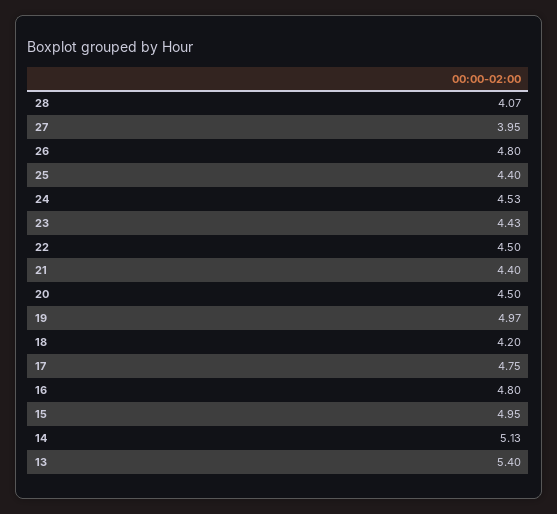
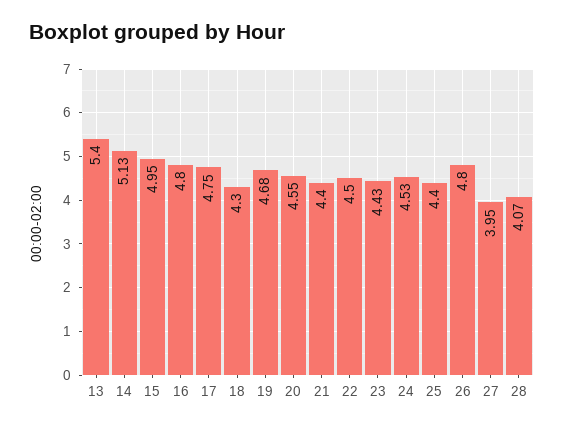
  {
    "28": 4.07,
    "27": 3.95,
    "26": 4.8,
    "25": 4.4,
    "24": 4.53,
    "23": 4.43,
    "22": 4.5,
    "21": 4.4,
-   "20": 4.5,
+   "20": 4.55,
-   "19": 4.97,
+   "19": 4.68,
-   "18": 4.2,
+   "18": 4.3,
    "17": 4.75,
    "16": 4.8,
    "15": 4.95,
    "14": 5.13,
    "13": 5.4
  }

